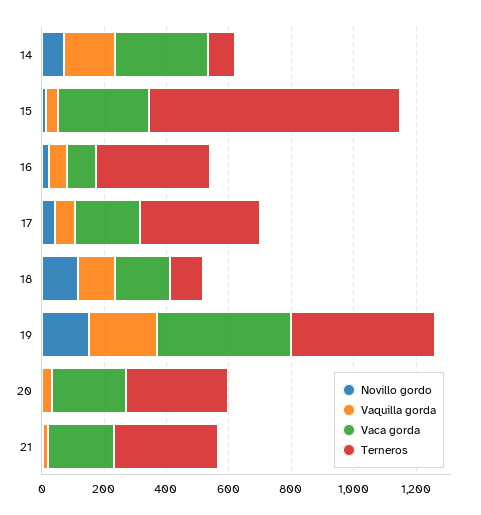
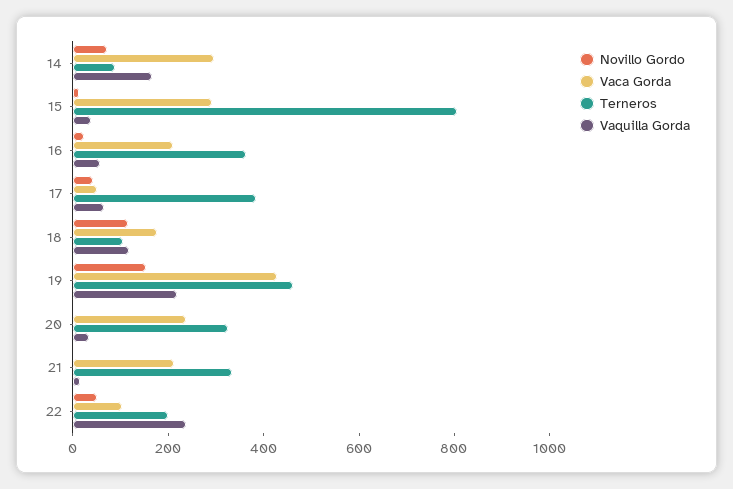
  {
    "Novillo gordo": {
      "14": 50,
      "15": 0,
      "16": 0,
      "17": 50,
      "18": 100,
      "19": 150,
      "20": 0,
-     "21": 0
+     "21": 0,
+     "22": 50
    },
    "Vaquilla gorda": {
      "14": 150,
      "15": 50,
      "16": 50,
      "17": 50,
      "18": 100,
      "19": 200,
      "20": 50,
-     "21": 0
+     "21": 0,
+     "22": 250
    },
    "Vaca gorda": {
      "14": 300,
      "15": 300,
-     "16": 100,
+     "16": 200,
-     "17": 200,
+     "17": 50,
      "18": 200,
      "19": 450,
      "20": 250,
-     "21": 200
+     "21": 200,
+     "22": 100
    },
    "Terneros": {
      "14": 100,
      "15": 800,
      "16": 350,
      "17": 400,
      "18": 100,
      "19": 450,
      "20": 350,
-     "21": 350
+     "21": 350,
+     "22": 200
    }
  }

